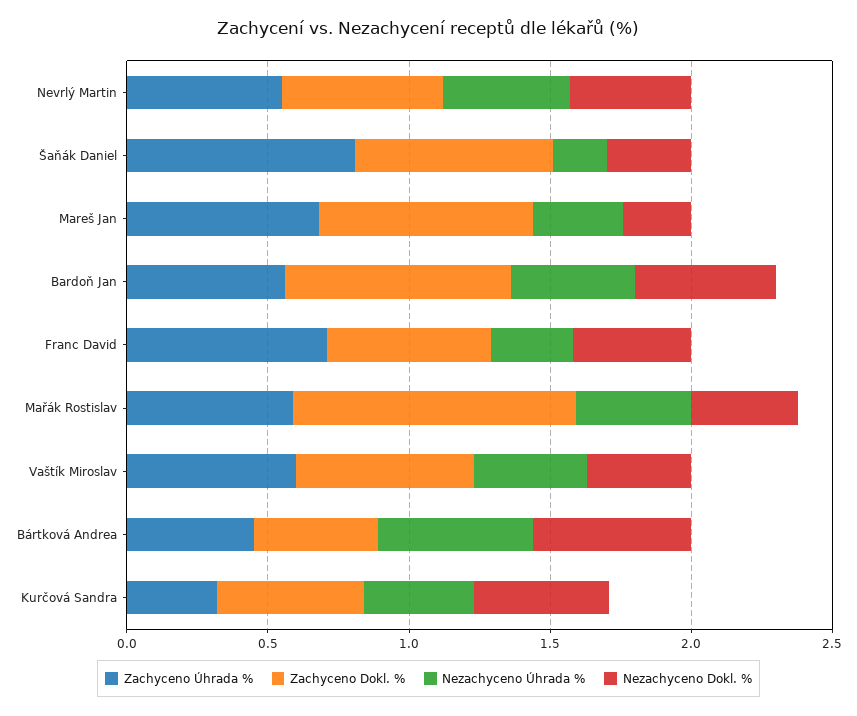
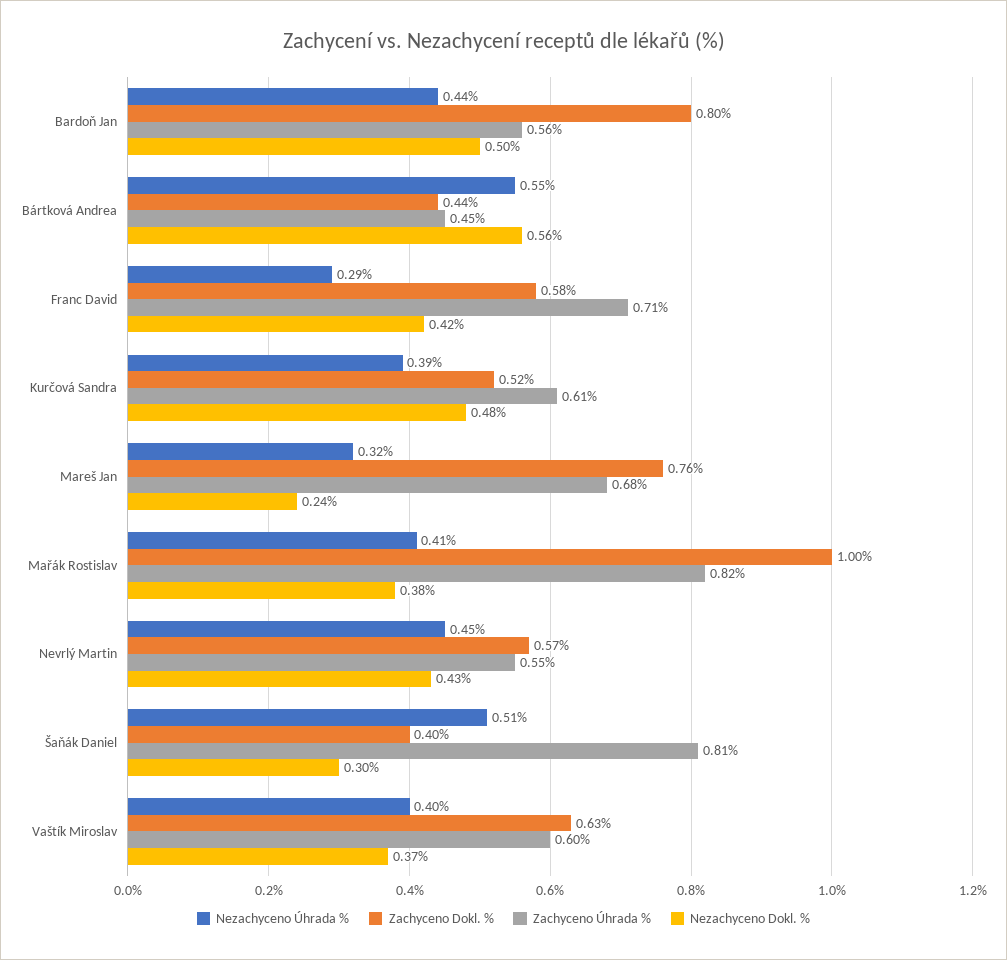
  {
    "Zachyceno Úhrada %": {
      "Nevrlý Martin": 0.55,
      "Šaňák Daniel": 0.81,
      "Mareš Jan": 0.68,
      "Bardoň Jan": 0.56,
      "Franc David": 0.71,
-     "Mařák Rostislav": 0.6,
+     "Mařák Rostislav": 0.82,
      "Vaštík Miroslav": 0.6,
      "Bártková Andrea": 0.45,
-     "Kurčová Sandra": 0.3
+     "Kurčová Sandra": 0.61
    },
    "Zachyceno Dokl. %": {
      "Nevrlý Martin": 0.57,
-     "Šaňák Daniel": 0.7,
+     "Šaňák Daniel": 0.4,
      "Mareš Jan": 0.76,
      "Bardoň Jan": 0.8,
      "Franc David": 0.58,
      "Mařák Rostislav": 1,
      "Vaštík Miroslav": 0.63,
      "Bártková Andrea": 0.44,
      "Kurčová Sandra": 0.52
    },
    "Nezachyceno Úhrada %": {
      "Nevrlý Martin": 0.45,
-     "Šaňák Daniel": 0.2,
+     "Šaňák Daniel": 0.51,
      "Mareš Jan": 0.32,
      "Bardoň Jan": 0.44,
      "Franc David": 0.29,
      "Mařák Rostislav": 0.41,
      "Vaštík Miroslav": 0.4,
      "Bártková Andrea": 0.55,
      "Kurčová Sandra": 0.39
    },
    "Nezachyceno Dokl. %": {
      "Nevrlý Martin": 0.43,
      "Šaňák Daniel": 0.3,
      "Mareš Jan": 0.24,
      "Bardoň Jan": 0.5,
      "Franc David": 0.42,
      "Mařák Rostislav": 0.38,
      "Vaštík Miroslav": 0.37,
      "Bártková Andrea": 0.56,
      "Kurčová Sandra": 0.48
    }
  }

